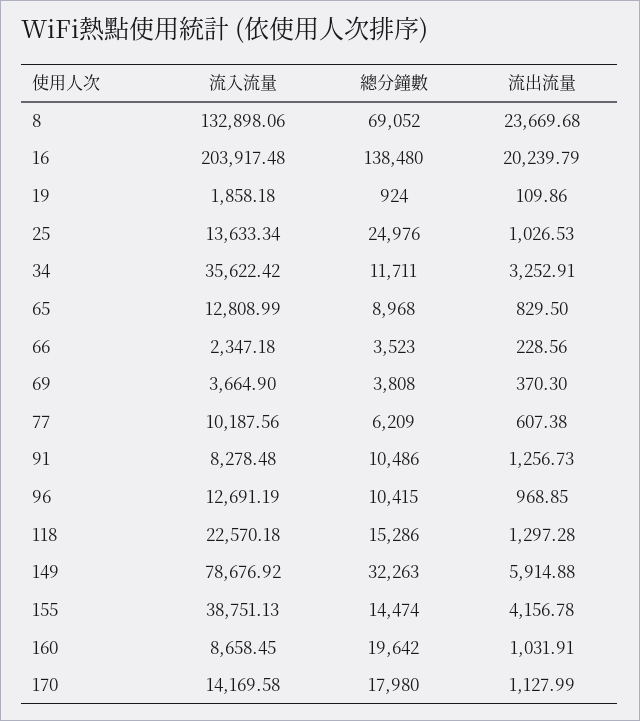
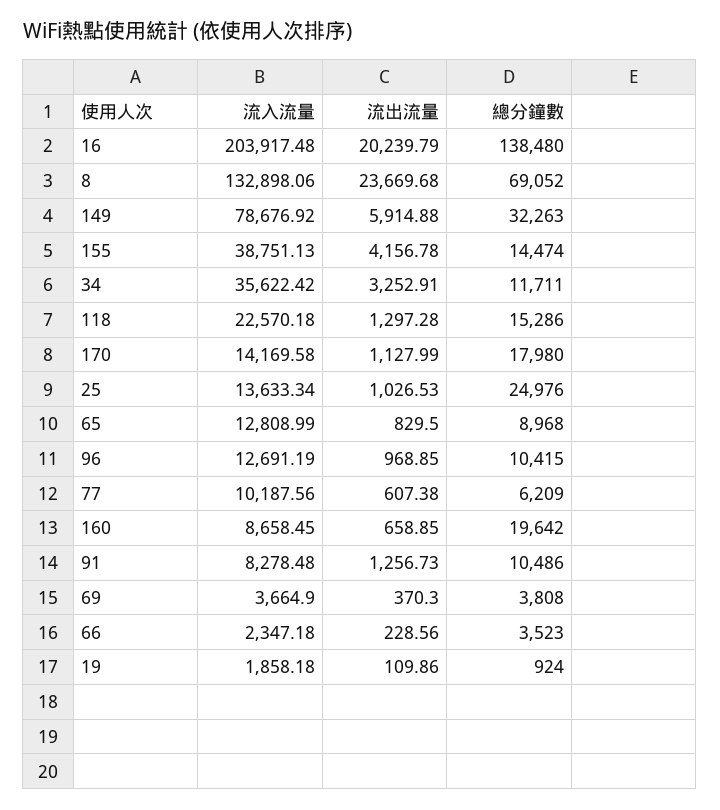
  {
    "流入流量": {
      "8": 132898.06,
      "16": 203917.48,
      "19": 1858.18,
      "25": 13633.34,
      "34": 35622.42,
      "65": 12808.99,
      "66": 2347.18,
      "69": 3664.9,
      "77": 10187.56,
      "91": 8278.48,
      "96": 12691.19,
      "118": 22570.18,
      "149": 78676.92,
      "155": 38751.13,
      "160": 8658.45,
      "170": 14169.58
    },
    "總分鐘數": {
      "8": 69052,
      "16": 138480,
      "19": 924,
      "25": 24976,
      "34": 11711,
      "65": 8968,
      "66": 3523,
      "69": 3808,
      "77": 6209,
      "91": 10486,
      "96": 10415,
      "118": 15286,
      "149": 32263,
      "155": 14474,
      "160": 19642,
      "170": 17980
    },
    "流出流量": {
      "8": 23669.68,
      "16": 20239.79,
      "19": 109.86,
      "25": 1026.53,
      "34": 3252.91,
      "65": 829.5,
      "66": 228.56,
      "69": 370.3,
      "77": 607.38,
      "91": 1256.73,
      "96": 968.85,
      "118": 1297.28,
      "149": 5914.88,
      "155": 4156.78,
-     "160": 1031.91,
+     "160": 658.85,
      "170": 1127.99
    }
  }

